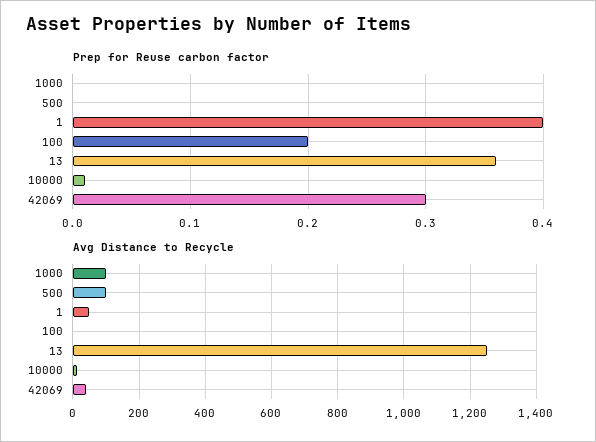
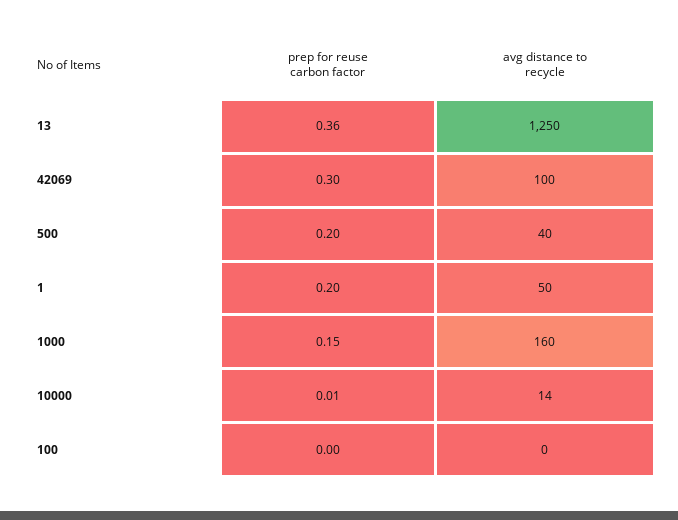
  {
    "Prep for Reuse carbon factor": {
-     "1000": 0,
+     "1000": 0.15,
-     "500": 0,
+     "500": 0.2,
-     "1": 0.4,
+     "1": 0.2,
-     "100": 0.2,
+     "100": 0,
      "13": 0.36,
      "10000": 0.01,
      "42069": 0.3
    },
    "Avg Distance to Recycle": {
-     "1000": 100,
+     "1000": 160,
-     "500": 100,
+     "500": 40,
      "1": 50,
      "100": 0,
      "13": 1250,
      "10000": 14,
-     "42069": 40
+     "42069": 100
    }
  }

